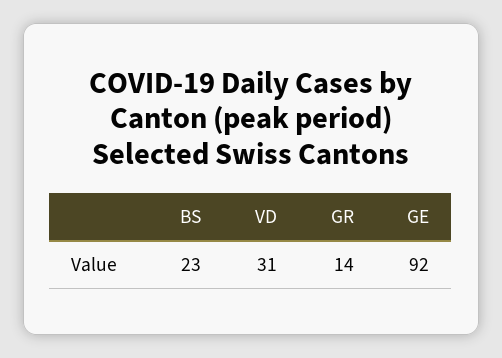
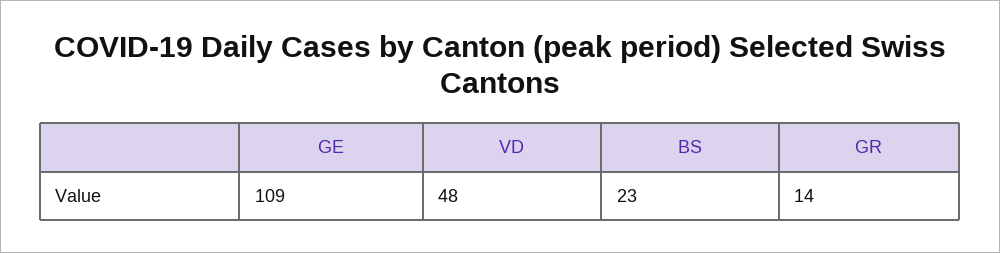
  {
    "BS": 23,
-   "VD": 31,
+   "VD": 48,
    "GR": 14,
-   "GE": 92
+   "GE": 109
  }

